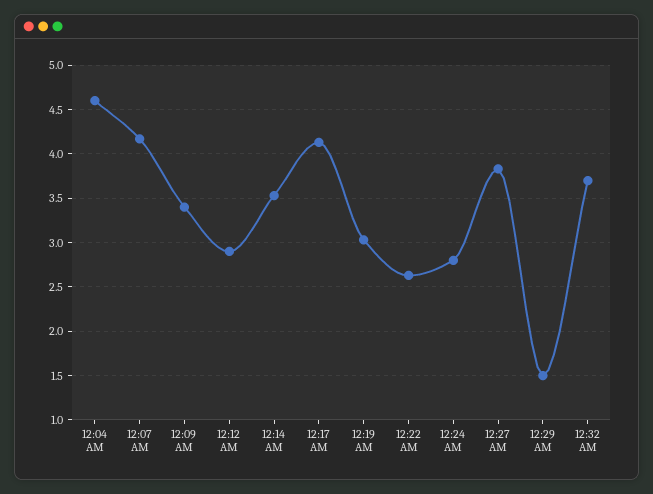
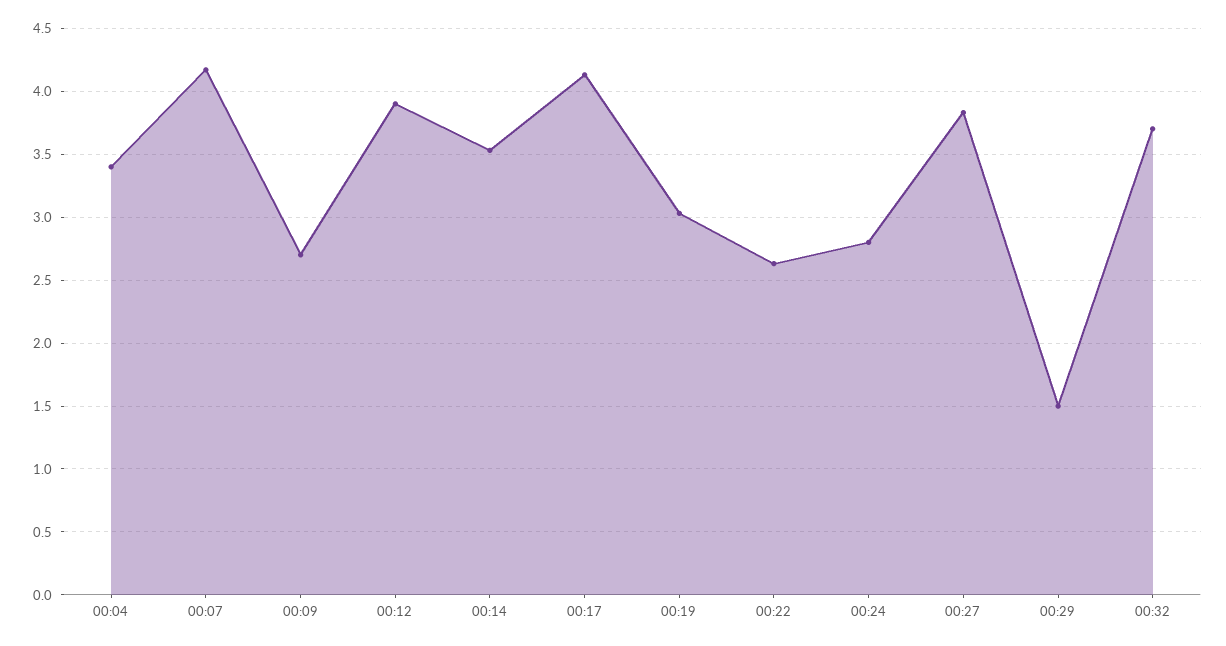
  {
-   "12:04 AM": 4.6,
+   "12:04 AM": 3.4,
    "12:07 AM": 4.15,
-   "12:09 AM": 3.4,
+   "12:09 AM": 2.7,
-   "12:12 AM": 2.9,
+   "12:12 AM": 3.9,
    "12:14 AM": 3.55,
    "12:17 AM": 4.15,
    "12:19 AM": 3.05,
    "12:22 AM": 2.65,
    "12:24 AM": 2.8,
    "12:27 AM": 3.85,
    "12:29 AM": 1.5,
    "12:32 AM": 3.7
  }

